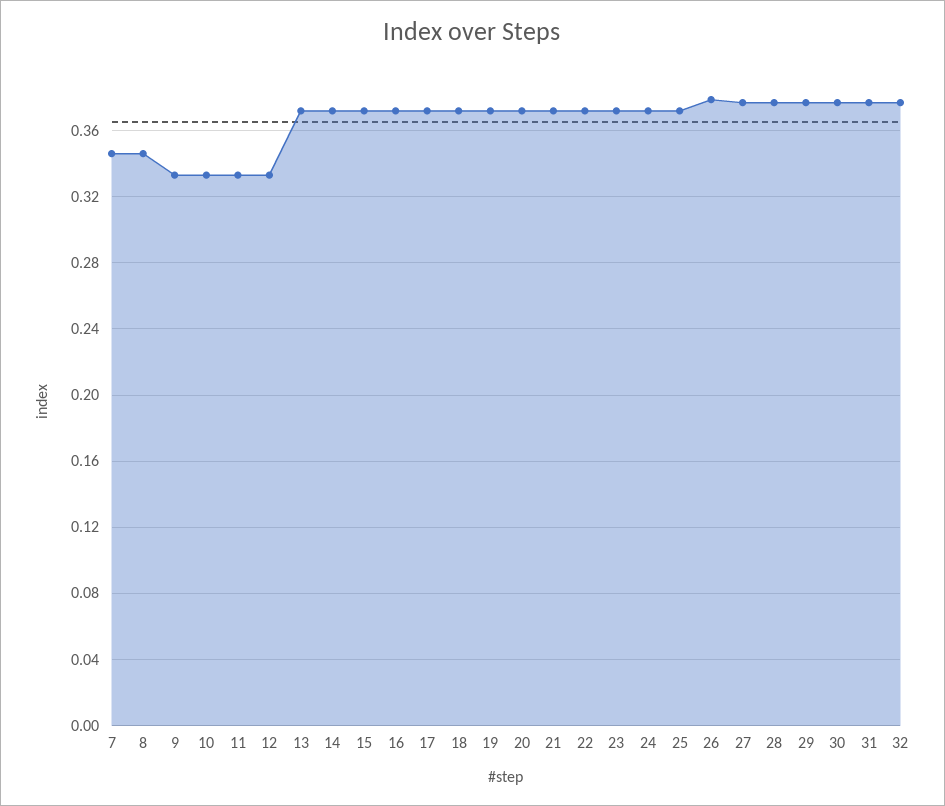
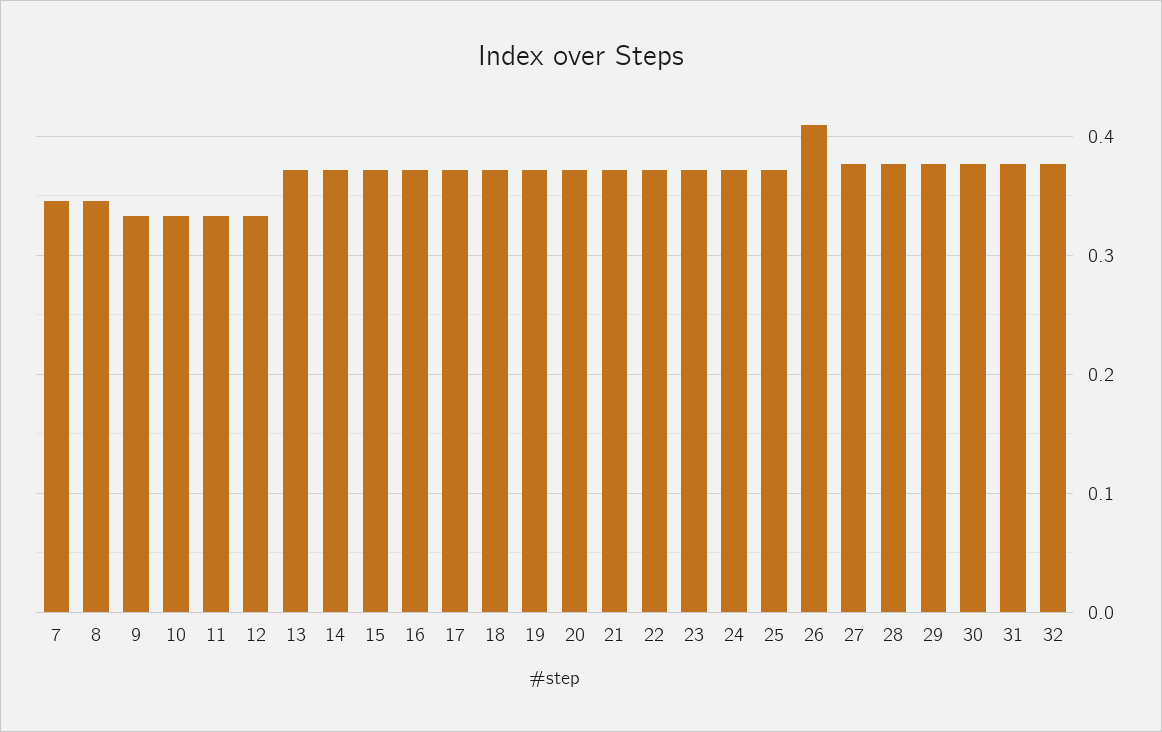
  {
    "7": 0.345,
    "8": 0.345,
    "9": 0.335,
    "10": 0.335,
    "11": 0.335,
    "12": 0.335,
    "13": 0.37,
    "14": 0.37,
    "15": 0.37,
    "16": 0.37,
    "17": 0.37,
    "18": 0.37,
    "19": 0.37,
    "20": 0.37,
    "21": 0.37,
    "22": 0.37,
    "23": 0.37,
    "24": 0.37,
    "25": 0.37,
-   "26": 0.38,
+   "26": 0.41,
    "27": 0.375,
    "28": 0.375,
    "29": 0.375,
    "30": 0.375,
    "31": 0.375,
    "32": 0.375
  }

